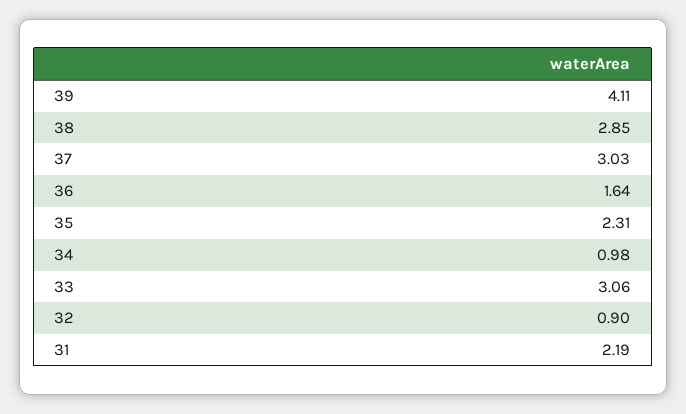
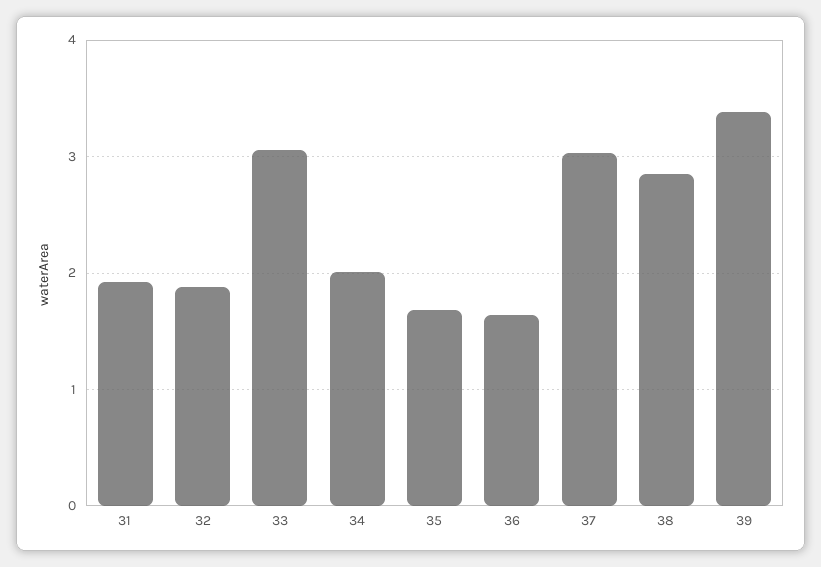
  {
-   "39": 4.11,
+   "39": 3.4,
    "38": 2.85,
    "37": 3.03,
    "36": 1.64,
-   "35": 2.31,
+   "35": 1.7,
-   "34": 0.98,
+   "34": 2,
    "33": 3.06,
-   "32": 0.9,
+   "32": 1.9,
-   "31": 2.19
+   "31": 1.9
  }

